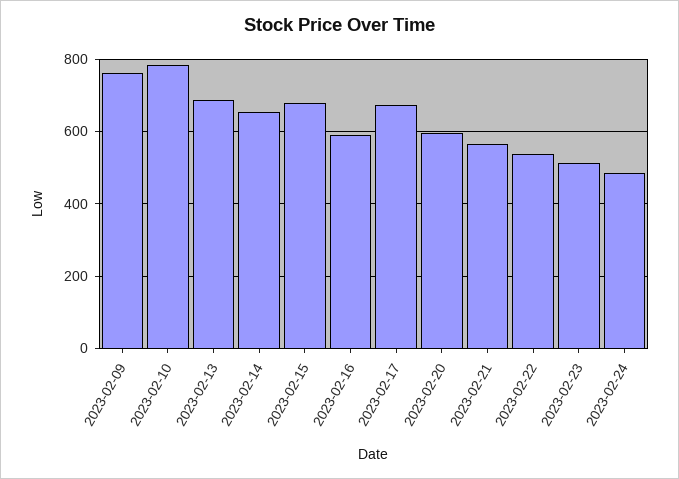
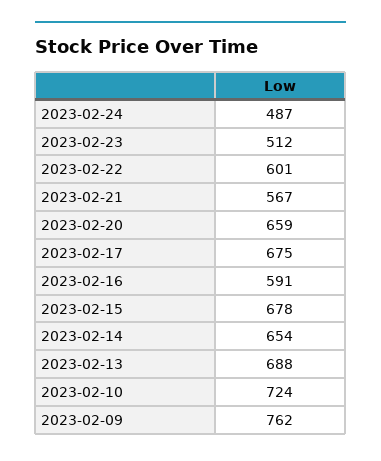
  {
    "2023-02-09": 762,
-   "2023-02-10": 780,
+   "2023-02-10": 724,
    "2023-02-13": 688,
    "2023-02-14": 654,
    "2023-02-15": 678,
    "2023-02-16": 591,
    "2023-02-17": 675,
-   "2023-02-20": 600,
+   "2023-02-20": 659,
    "2023-02-21": 567,
-   "2023-02-22": 540,
+   "2023-02-22": 601,
    "2023-02-23": 512,
    "2023-02-24": 487
  }

